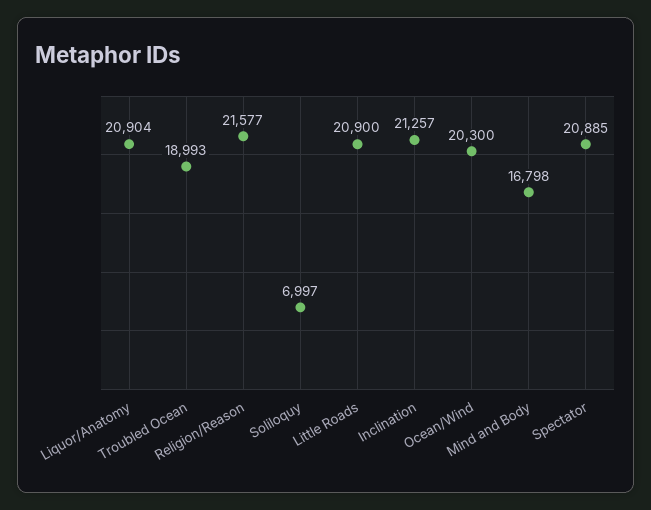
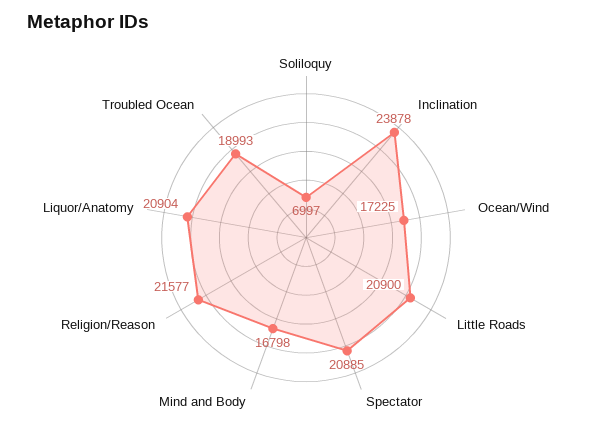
  {
    "Liquor/Anatomy": 20904,
    "Troubled Ocean": 18993,
    "Religion/Reason": 21577,
    "Soliloquy": 6997,
    "Little Roads": 20900,
-   "Inclination": 21257,
+   "Inclination": 23878,
-   "Ocean/Wind": 20300,
+   "Ocean/Wind": 17225,
    "Mind and Body": 16798,
    "Spectator": 20885
  }

